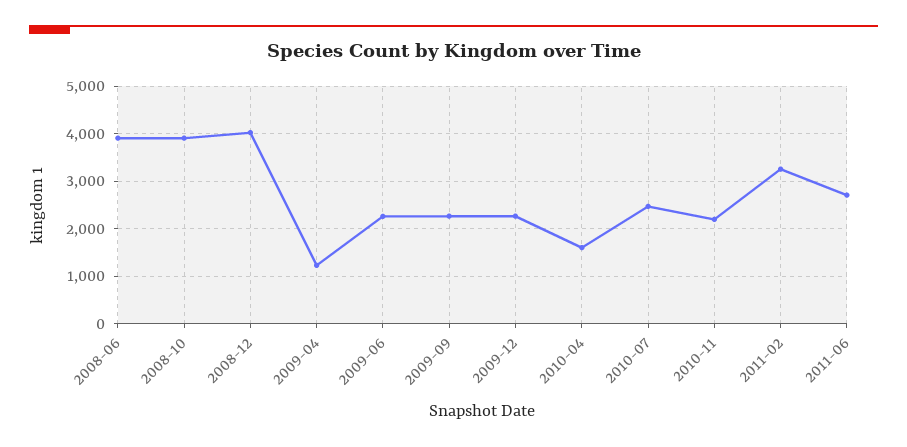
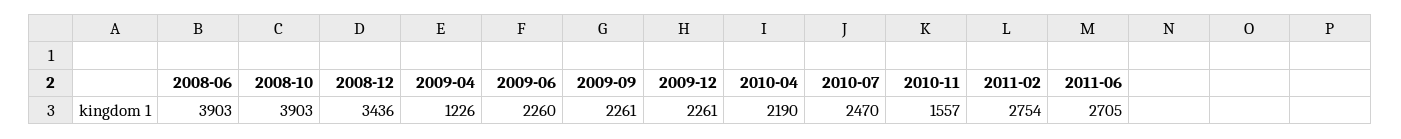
  {
    "2008-06": 3903,
    "2008-10": 3903,
-   "2008-12": 4000,
+   "2008-12": 3436,
    "2009-04": 1226,
    "2009-06": 2260,
    "2009-09": 2261,
    "2009-12": 2261,
-   "2010-04": 1600,
+   "2010-04": 2190,
    "2010-07": 2470,
-   "2010-11": 2200,
+   "2010-11": 1557,
-   "2011-02": 3200,
+   "2011-02": 2754,
    "2011-06": 2705
  }

